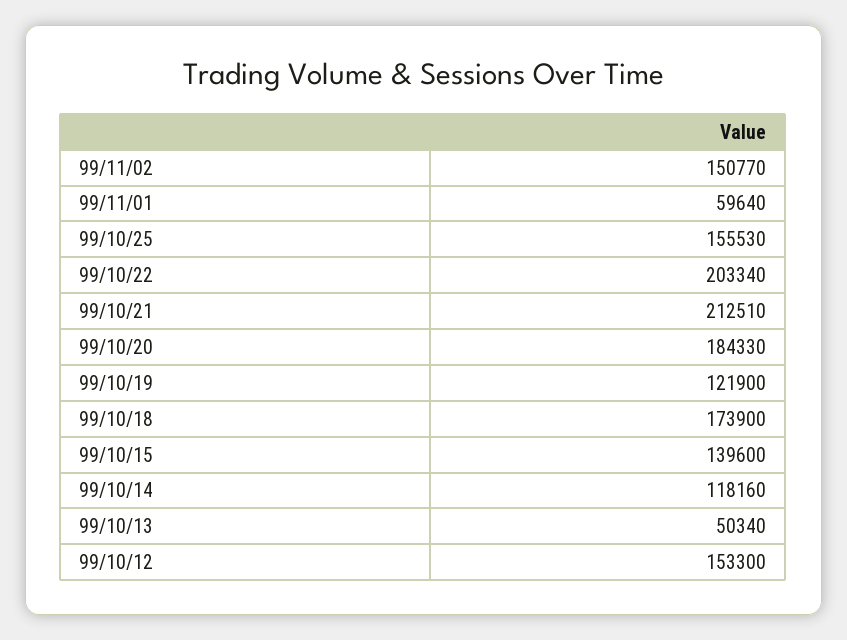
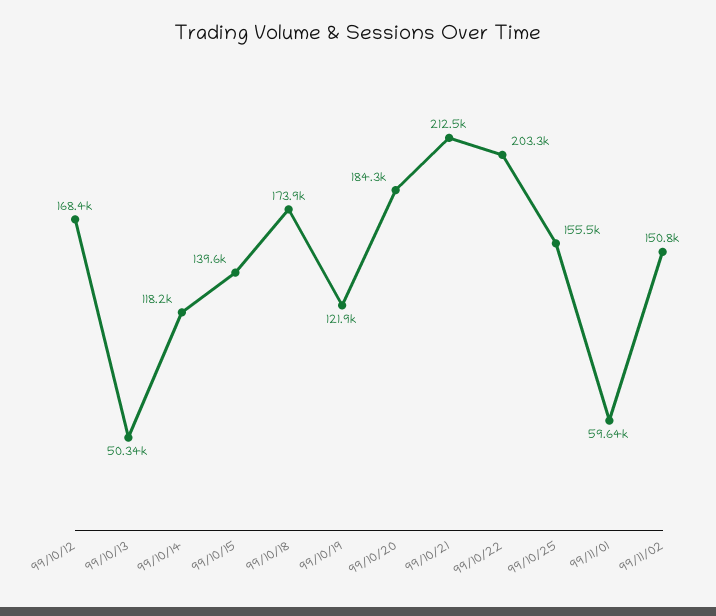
  {
    "99/11/02": 150770,
    "99/11/01": 59640,
    "99/10/25": 155530,
    "99/10/22": 203340,
    "99/10/21": 212510,
    "99/10/20": 184330,
    "99/10/19": 121900,
    "99/10/18": 173900,
    "99/10/15": 139600,
    "99/10/14": 118160,
    "99/10/13": 50340,
-   "99/10/12": 153300
+   "99/10/12": 168400
  }

